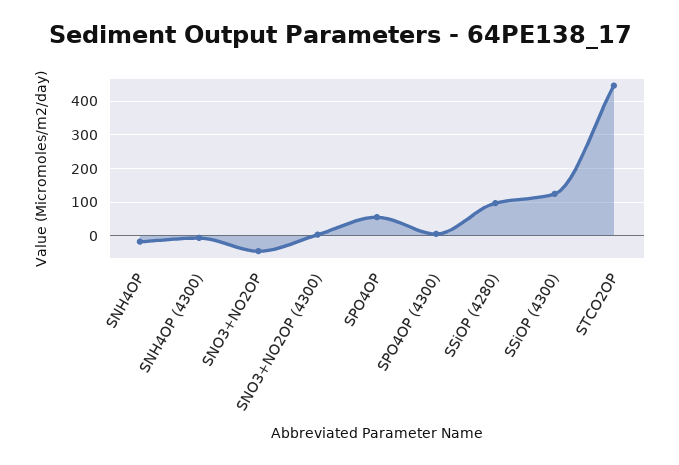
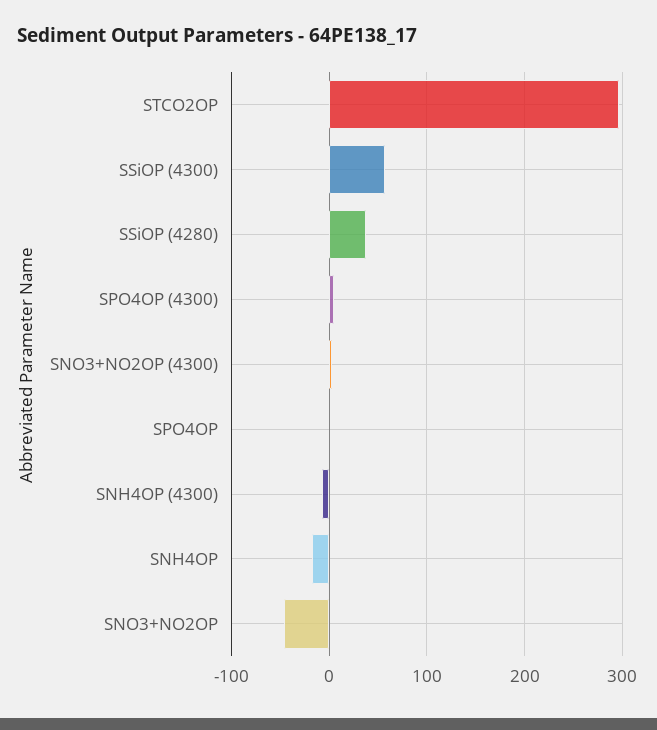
  {
    "SNH4OP": -20,
    "SNH4OP (4300)": -10,
    "SNO3+NO2OP": -50,
    "SNO3+NO2OP (4300)": 0,
-   "SPO4OP": 60,
+   "SPO4OP": 0,
    "SPO4OP (4300)": 10,
-   "SSiOP (4280)": 100,
+   "SSiOP (4280)": 40,
-   "SSiOP (4300)": 120,
+   "SSiOP (4300)": 60,
-   "STCO2OP": 440
+   "STCO2OP": 300
  }

